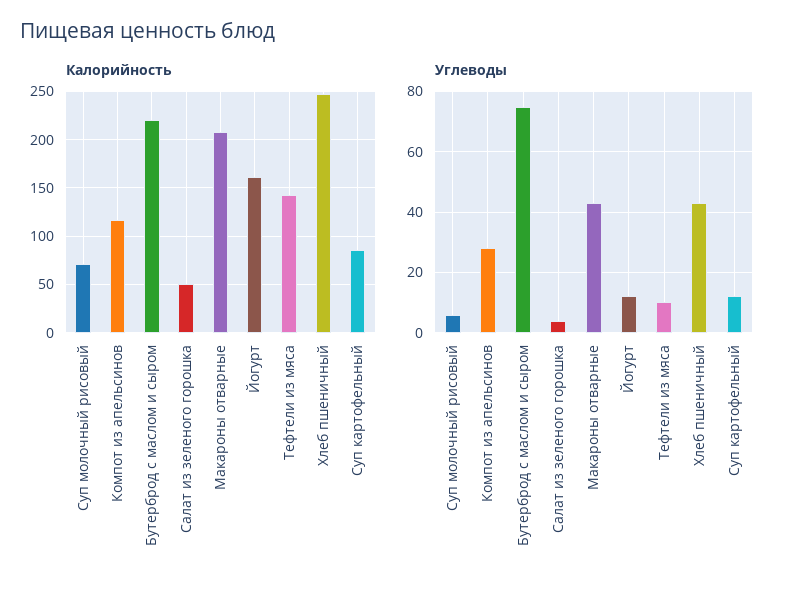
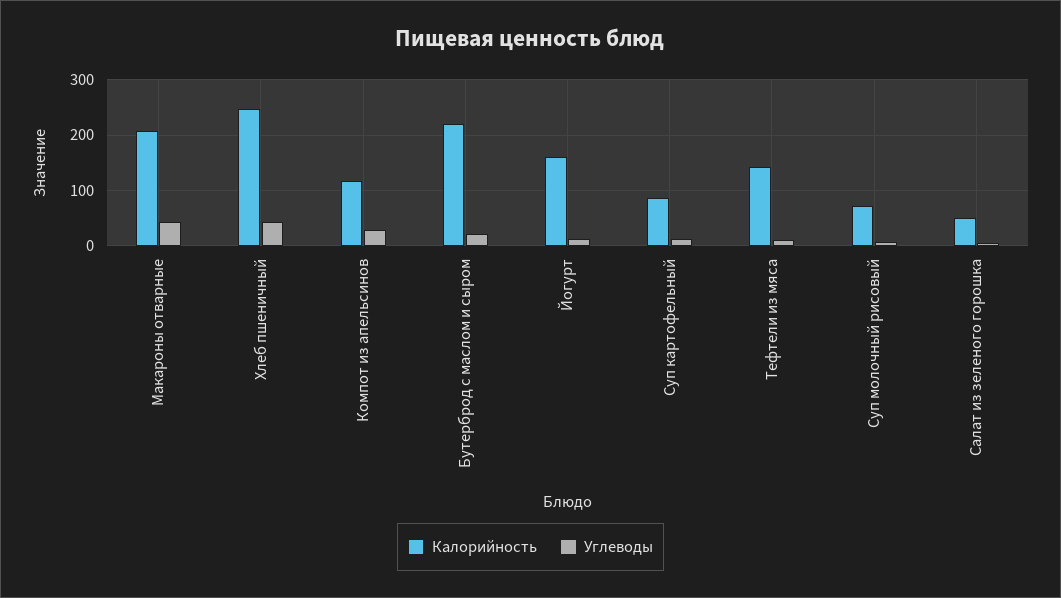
  {
    "Калорийность": {
      "Суп молочный рисовый": 70,
      "Компот из апельсинов": 120,
      "Бутерброд с маслом и сыром": 220,
      "Салат из зеленого горошка": 50,
      "Макароны отварные": 210,
      "Йогурт": 160,
      "Тефтели из мяса": 140,
      "Хлеб пшеничный": 250,
      "Суп картофельный": 90
    },
    "Углеводы": {
      "Суп молочный рисовый": 5,
      "Компот из апельсинов": 30,
-     "Бутерброд с маслом и сыром": 75,
+     "Бутерброд с маслом и сыром": 20,
      "Салат из зеленого горошка": 5,
      "Макароны отварные": 45,
      "Йогурт": 10,
      "Тефтели из мяса": 10,
      "Хлеб пшеничный": 45,
      "Суп картофельный": 10
    }
  }

